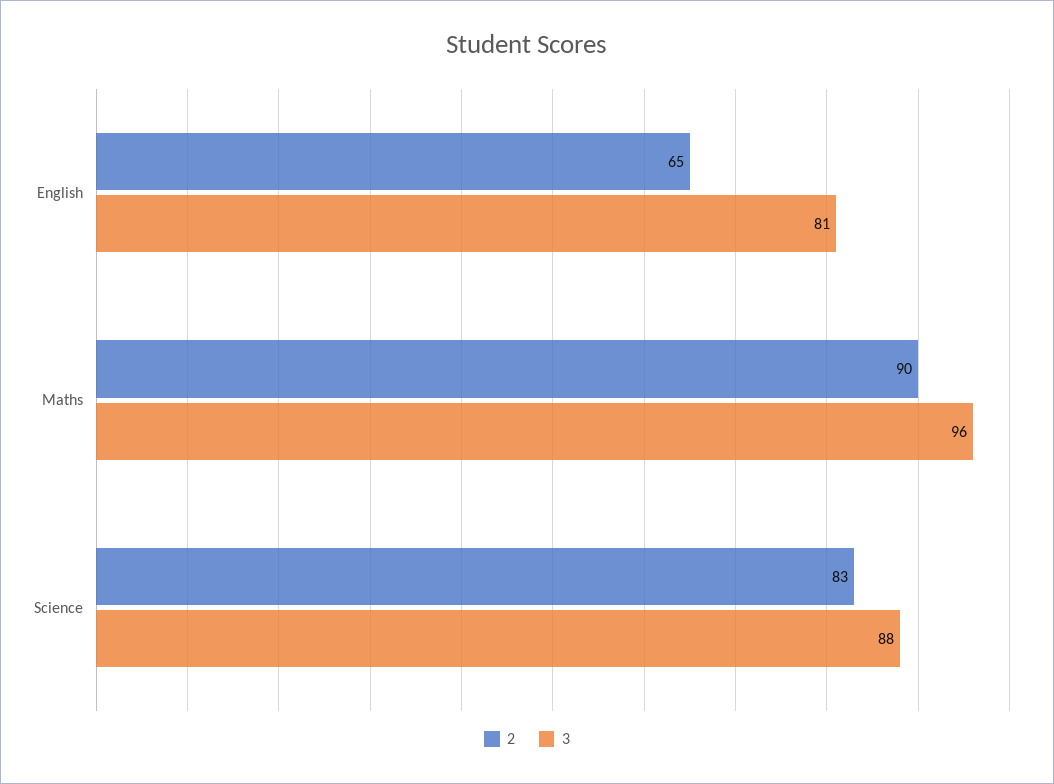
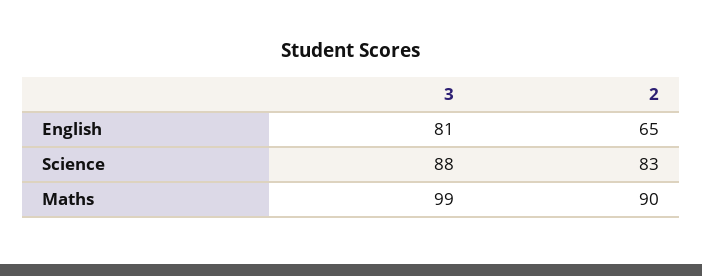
  {
    "2": {
      "English": 65,
      "Maths": 90,
      "Science": 83
    },
    "3": {
      "English": 81,
-     "Maths": 96,
+     "Maths": 99,
      "Science": 88
    }
  }

